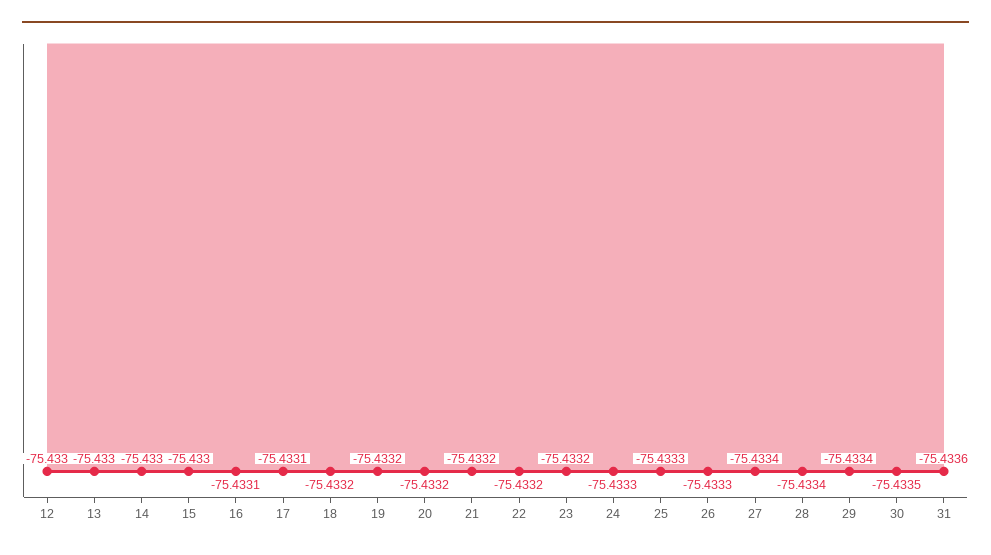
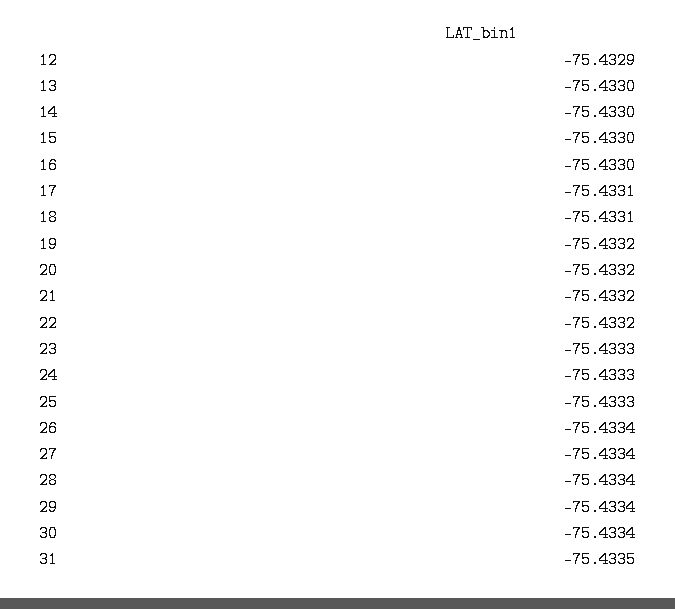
  {
-   "12": -75.433,
+   "12": -75.4329,
    "13": -75.433,
    "14": -75.433,
    "15": -75.433,
-   "16": -75.4331,
+   "16": -75.433,
    "17": -75.4331,
-   "18": -75.4332,
+   "18": -75.4331,
    "19": -75.4332,
    "20": -75.4332,
    "21": -75.4332,
    "22": -75.4332,
-   "23": -75.4332,
+   "23": -75.4333,
    "24": -75.4333,
    "25": -75.4333,
-   "26": -75.4333,
+   "26": -75.4334,
    "27": -75.4334,
    "28": -75.4334,
    "29": -75.4334,
-   "30": -75.4335,
+   "30": -75.4334,
-   "31": -75.4336
+   "31": -75.4335
  }

